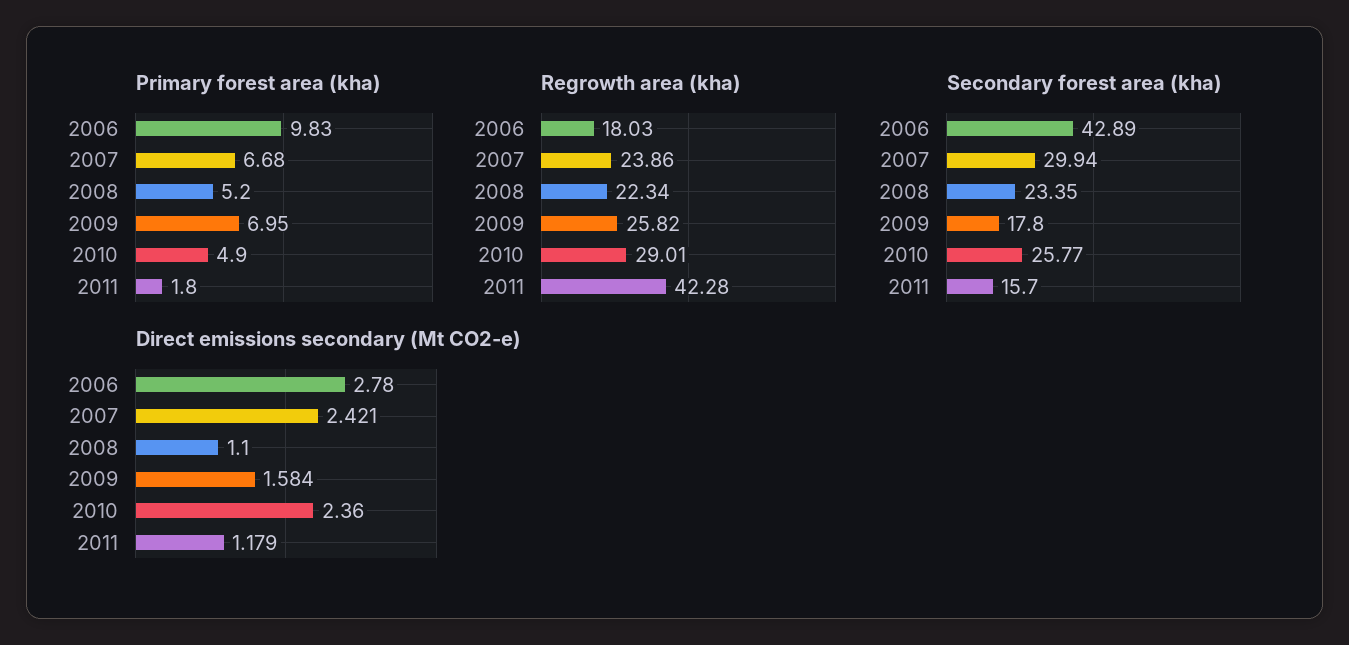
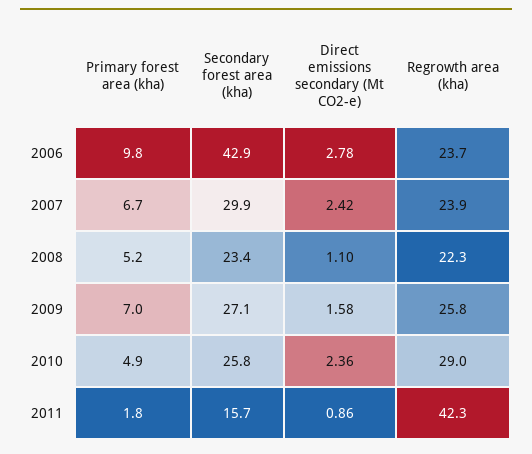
  {
    "Primary forest area (kha)": {
      "2006": 9.83,
      "2007": 6.68,
      "2008": 5.2,
      "2009": 6.95,
      "2010": 4.9,
      "2011": 1.8
    },
    "Regrowth area (kha)": {
-     "2006": 18.03,
+     "2006": 23.7,
      "2007": 23.86,
      "2008": 22.34,
      "2009": 25.82,
      "2010": 29.01,
      "2011": 42.28
    },
    "Secondary forest area (kha)": {
      "2006": 42.89,
      "2007": 29.94,
      "2008": 23.35,
-     "2009": 17.8,
+     "2009": 27.1,
      "2010": 25.77,
      "2011": 15.7
    },
    "Direct emissions secondary (Mt CO2-e)": {
      "2006": 2.78,
      "2007": 2.421,
      "2008": 1.1,
      "2009": 1.584,
      "2010": 2.36,
-     "2011": 1.179
+     "2011": 0.86
    }
  }

